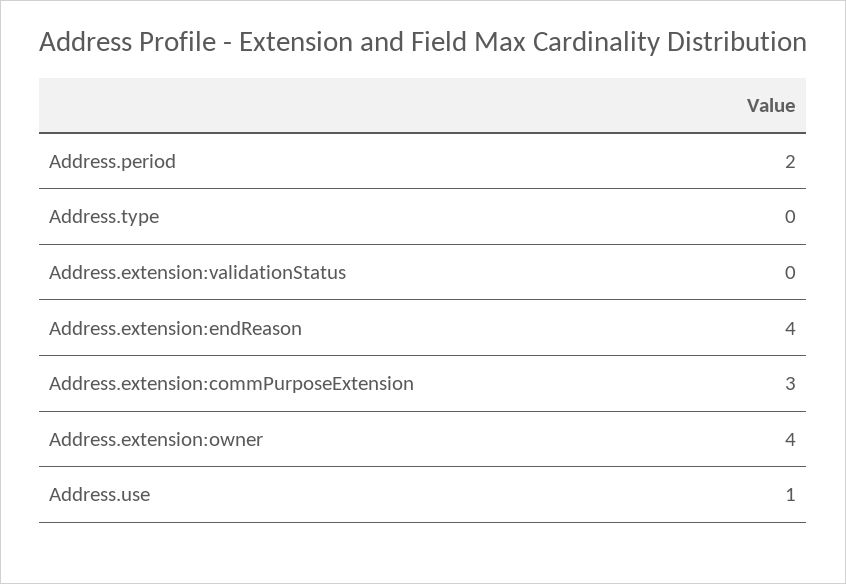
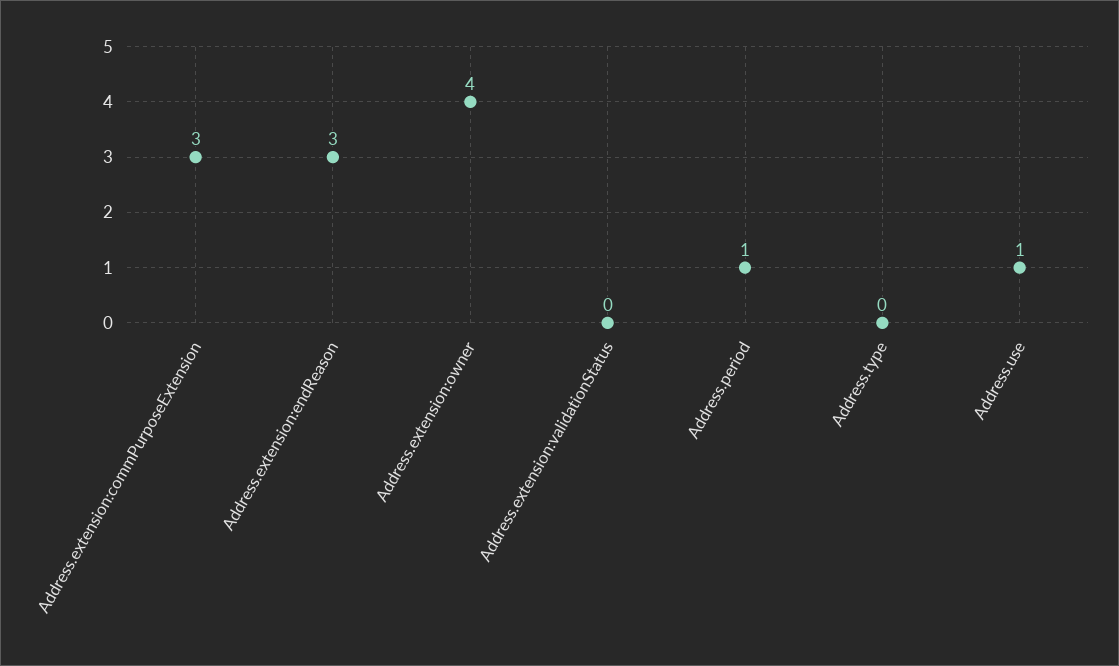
  {
-   "Address.period": 2,
+   "Address.period": 1,
    "Address.type": 0,
    "Address.extension:validationStatus": 0,
-   "Address.extension:endReason": 4,
+   "Address.extension:endReason": 3,
    "Address.extension:commPurposeExtension": 3,
    "Address.extension:owner": 4,
    "Address.use": 1
  }

